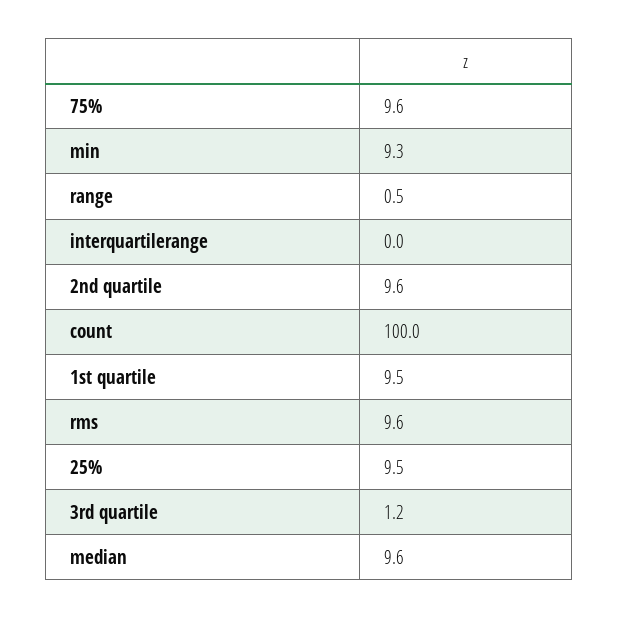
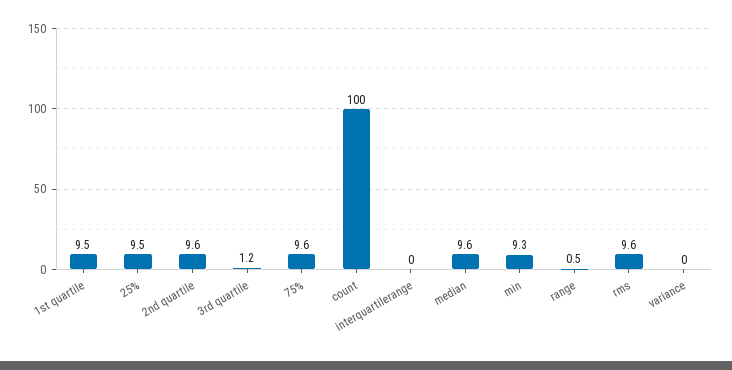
  {
    "75%": 9.6,
    "min": 9.3,
    "range": 0.5,
    "interquartilerange": 0,
    "2nd quartile": 9.6,
    "count": 100,
    "1st quartile": 9.5,
    "rms": 9.6,
    "25%": 9.5,
    "3rd quartile": 1.2,
-   "median": 9.6
+   "median": 9.6,
+   "variance": 0
  }

